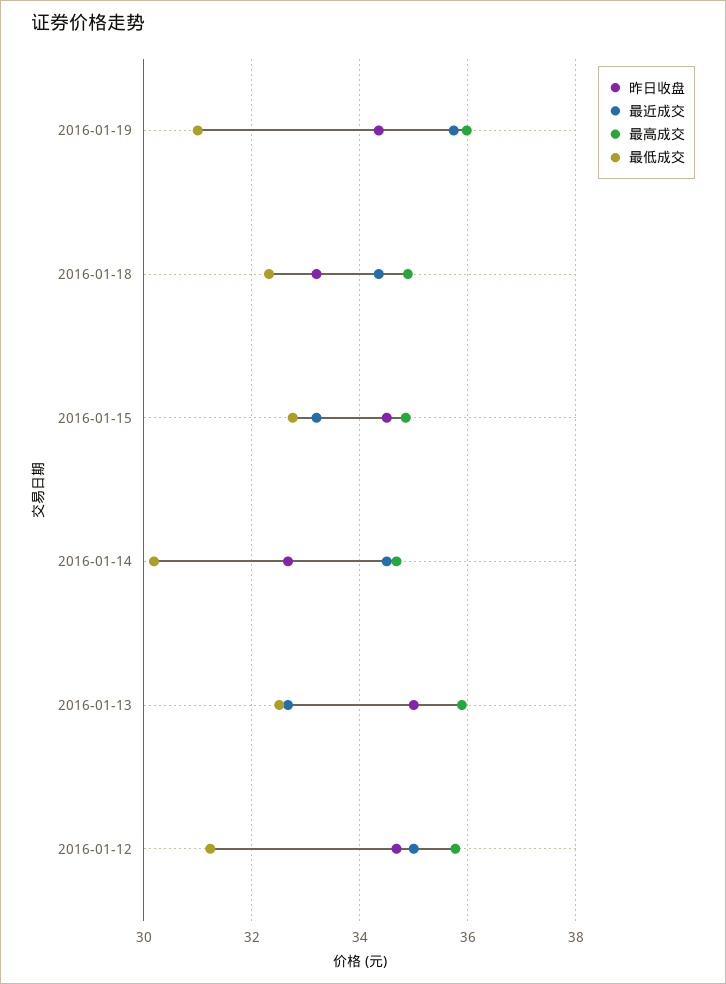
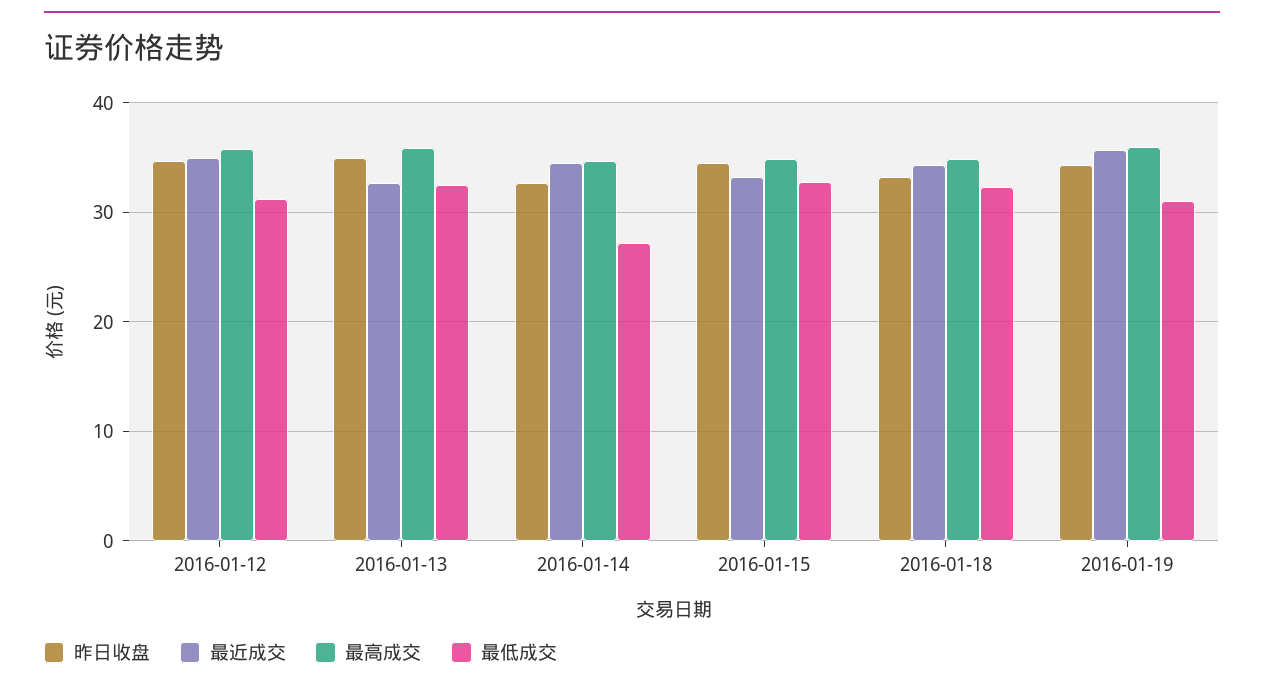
  {
    "昨日收盘": {
      "2016-01-19": 34.4,
      "2016-01-18": 33.2,
      "2016-01-15": 34.6,
      "2016-01-14": 32.6,
      "2016-01-13": 35,
      "2016-01-12": 34.6
    },
    "最近成交": {
      "2016-01-19": 35.8,
      "2016-01-18": 34.4,
      "2016-01-15": 33.2,
      "2016-01-14": 34.6,
      "2016-01-13": 32.6,
      "2016-01-12": 35
    },
    "最高成交": {
      "2016-01-19": 36,
      "2016-01-18": 34.8,
      "2016-01-15": 34.8,
      "2016-01-14": 34.6,
      "2016-01-13": 35.8,
      "2016-01-12": 35.8
    },
    "最低成交": {
      "2016-01-19": 31,
      "2016-01-18": 32.4,
      "2016-01-15": 32.8,
-     "2016-01-14": 30.2,
+     "2016-01-14": 27,
      "2016-01-13": 32.6,
      "2016-01-12": 31.2
    }
  }

